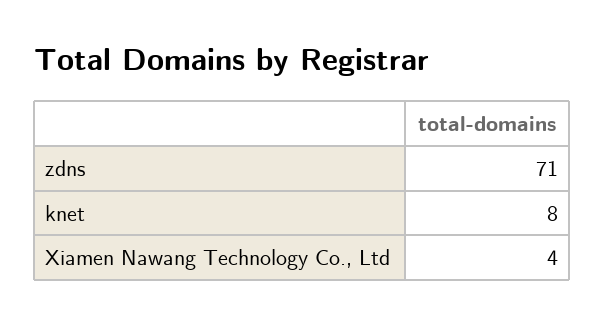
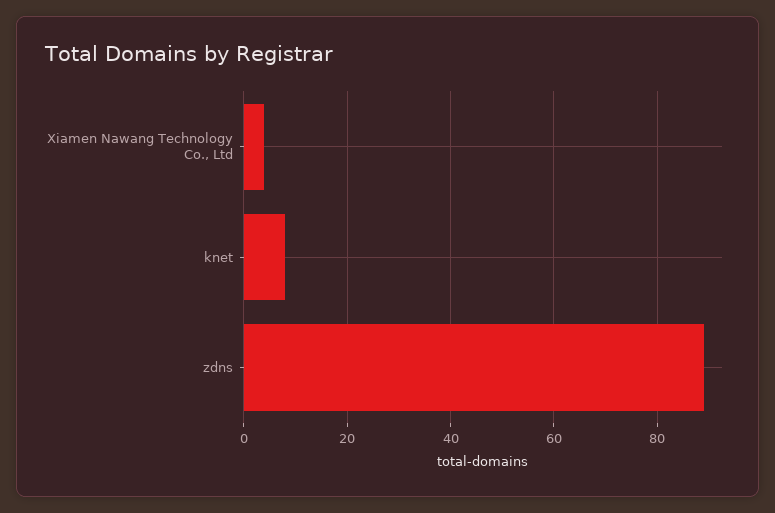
  {
-   "zdns": 71,
+   "zdns": 90,
    "knet": 8,
    "Xiamen Nawang Technology Co., Ltd": 4
  }

